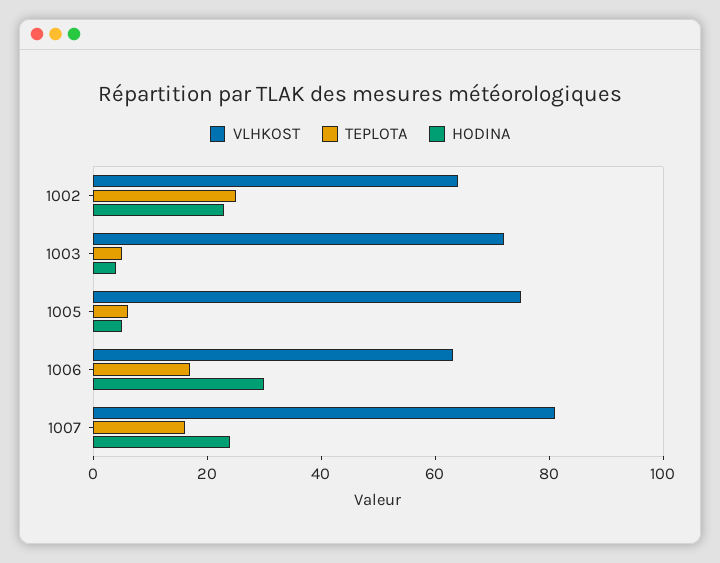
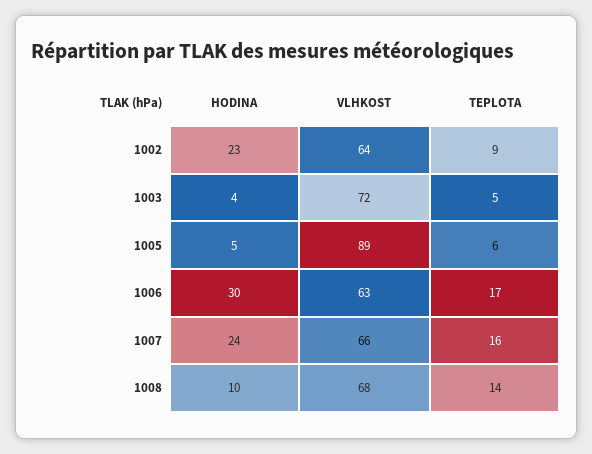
  {
    "VLHKOST": {
      "1002": 64,
      "1003": 72,
-     "1005": 75,
+     "1005": 89,
      "1006": 63,
-     "1007": 80
+     "1007": 66,
+     "1008": 68
    },
    "TEPLOTA": {
-     "1002": 25,
+     "1002": 9,
      "1003": 5,
      "1005": 6,
      "1006": 17,
-     "1007": 16
+     "1007": 16,
+     "1008": 14
    },
    "HODINA": {
      "1002": 23,
      "1003": 4,
      "1005": 5,
      "1006": 30,
-     "1007": 24
+     "1007": 24,
+     "1008": 10
    }
  }

